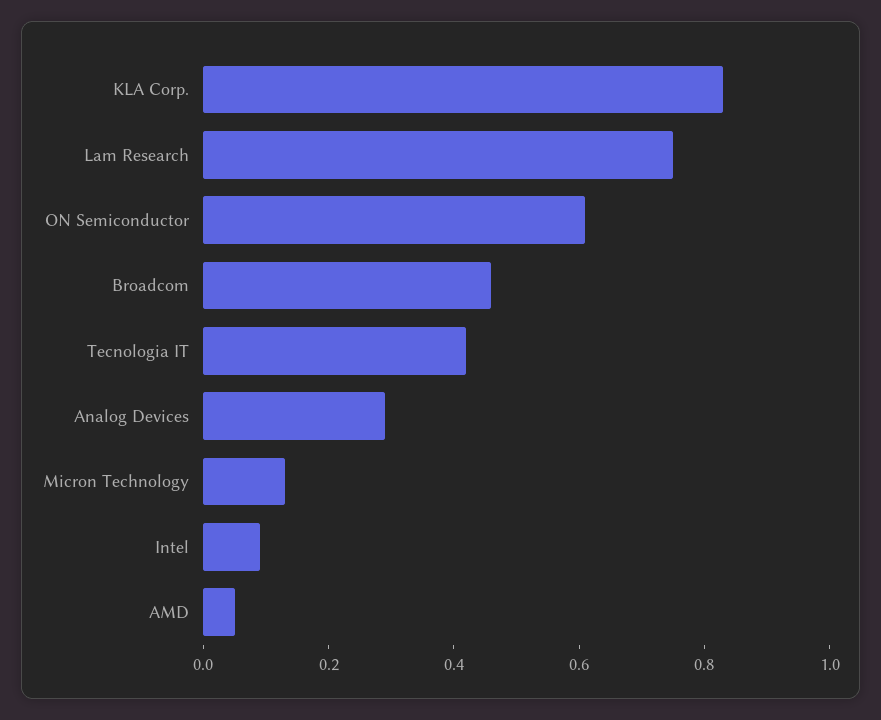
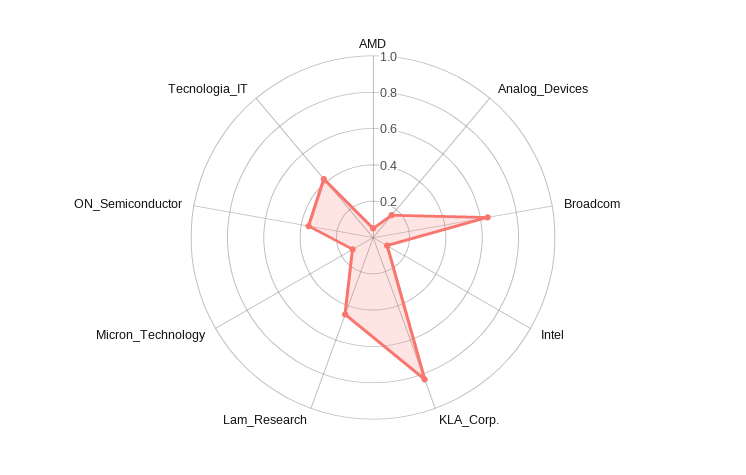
  {
    "KLA Corp.": 0.85,
-   "Lam Research": 0.75,
+   "Lam Research": 0.45,
-   "ON Semiconductor": 0.6,
+   "ON Semiconductor": 0.35,
-   "Broadcom": 0.45,
+   "Broadcom": 0.65,
    "Tecnologia IT": 0.4,
-   "Analog Devices": 0.3,
+   "Analog Devices": 0.15,
    "Micron Technology": 0.15,
    "Intel": 0.1,
    "AMD": 0.05
  }

